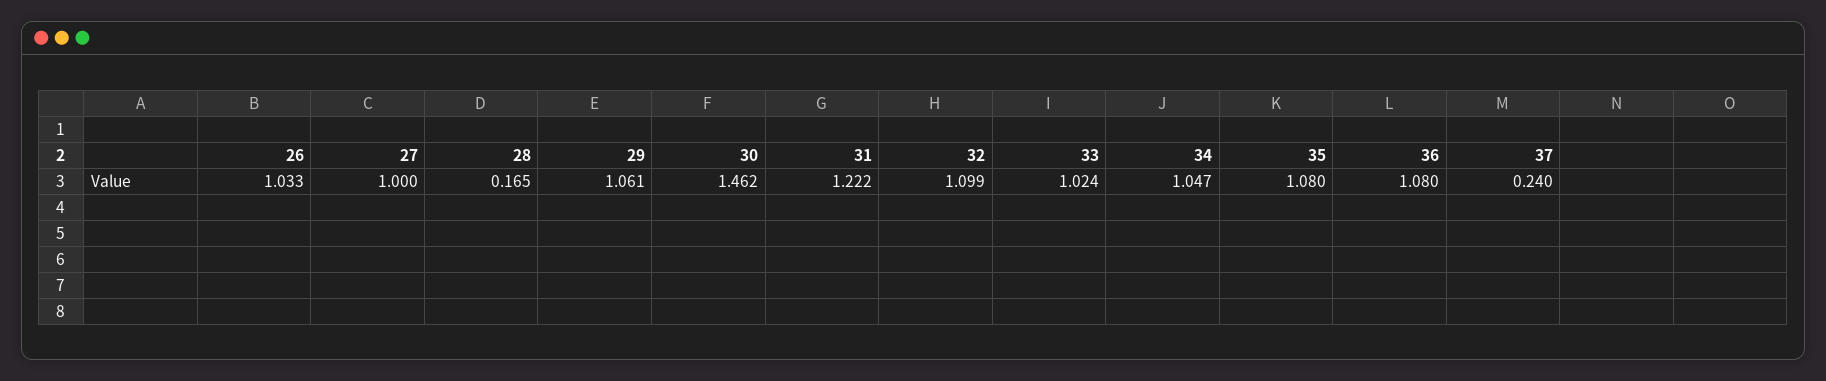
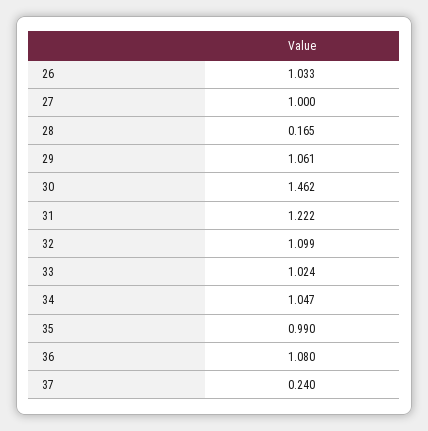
  {
    "26": 1.033,
    "27": 1,
    "28": 0.165,
    "29": 1.061,
    "30": 1.462,
    "31": 1.222,
    "32": 1.099,
    "33": 1.024,
    "34": 1.047,
-   "35": 1.08,
+   "35": 0.99,
    "36": 1.08,
    "37": 0.24
  }

